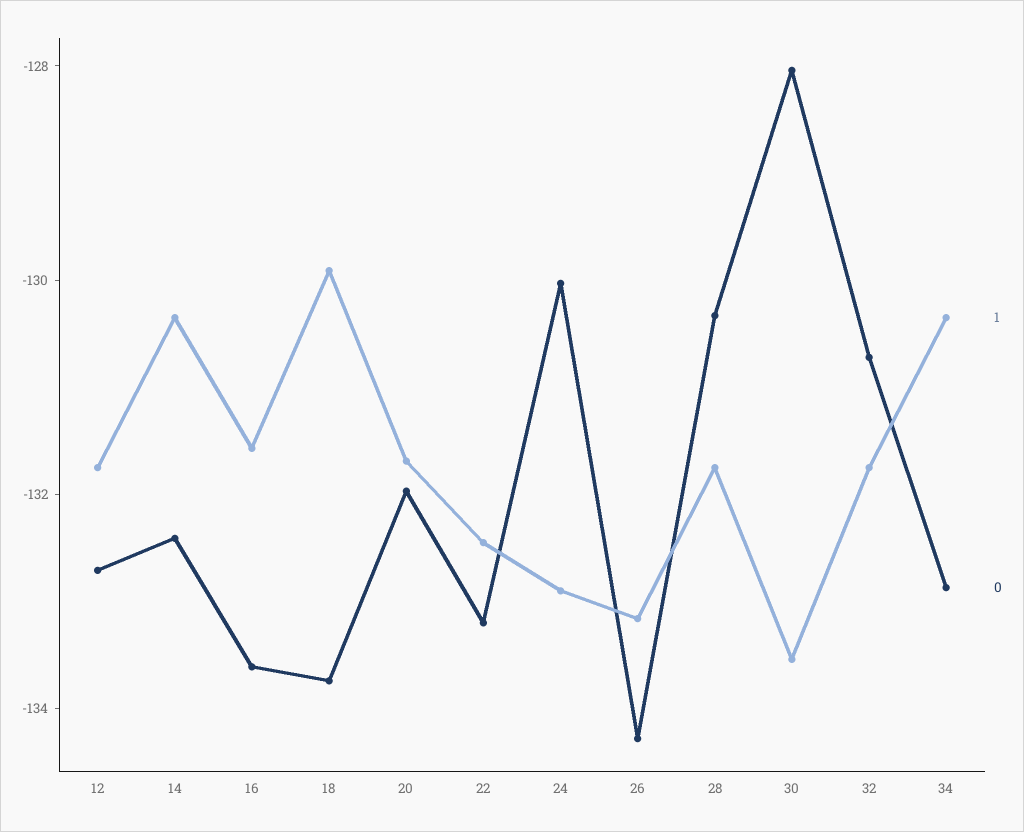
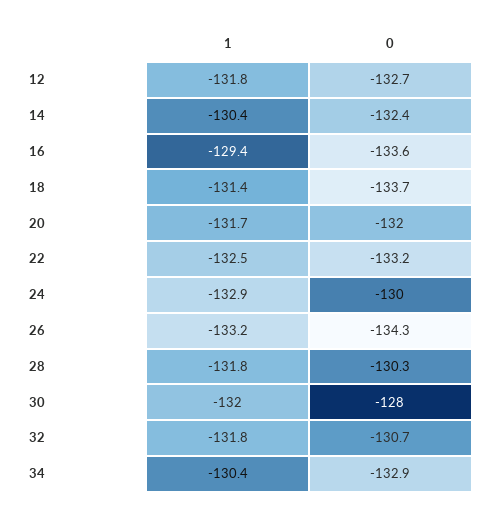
  {
    "1": {
      "12": -131.8,
      "14": -130.4,
-     "16": -131.5,
+     "16": -129.4,
-     "18": -130,
+     "18": -131.4,
      "20": -131.7,
      "22": -132.5,
      "24": -132.9,
      "26": -133.2,
      "28": -131.8,
-     "30": -133.5,
+     "30": -132,
      "32": -131.8,
      "34": -130.4
    },
    "0": {
      "12": -132.7,
      "14": -132.4,
      "16": -133.6,
      "18": -133.7,
      "20": -132,
      "22": -133.2,
      "24": -130,
      "26": -134.3,
      "28": -130.3,
      "30": -128,
      "32": -130.7,
      "34": -132.9
    }
  }

